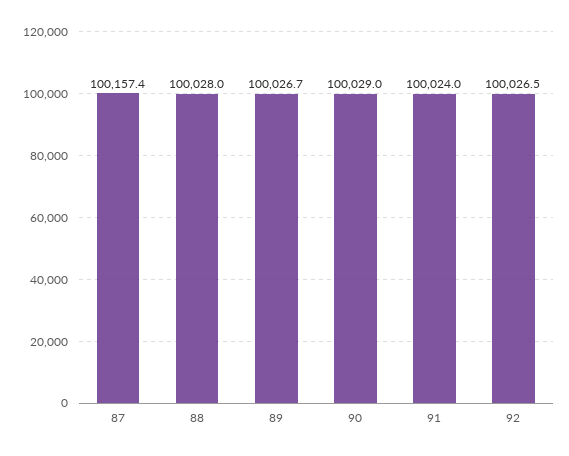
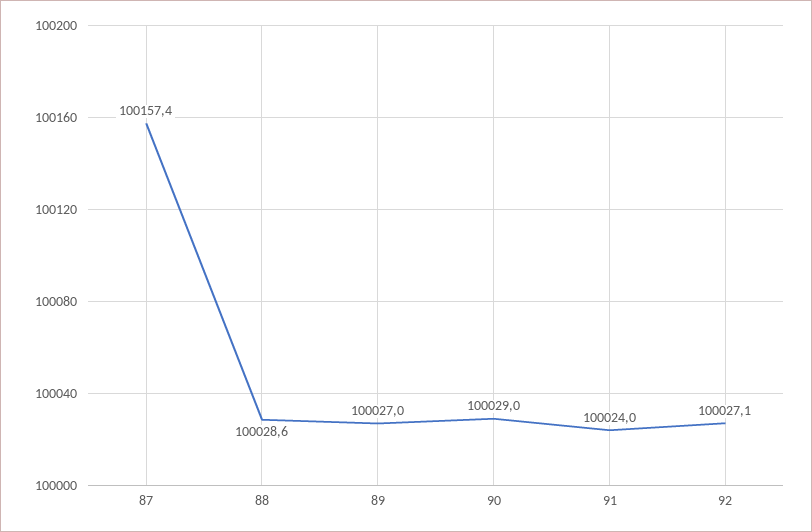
  {
    "87": 100157.4,
-   "88": 100028,
+   "88": 100028.6,
-   "89": 100026.7,
+   "89": 100027,
    "90": 100029,
    "91": 100024,
-   "92": 100026.5
+   "92": 100027.1
  }

